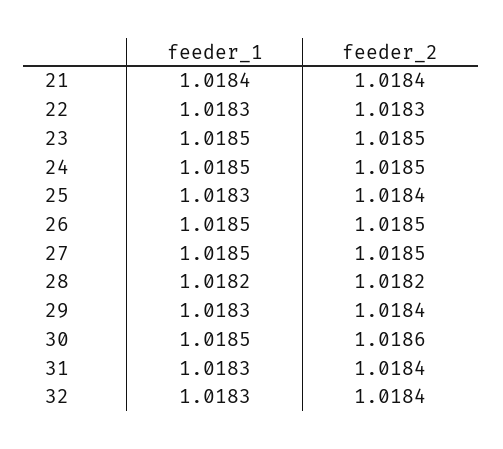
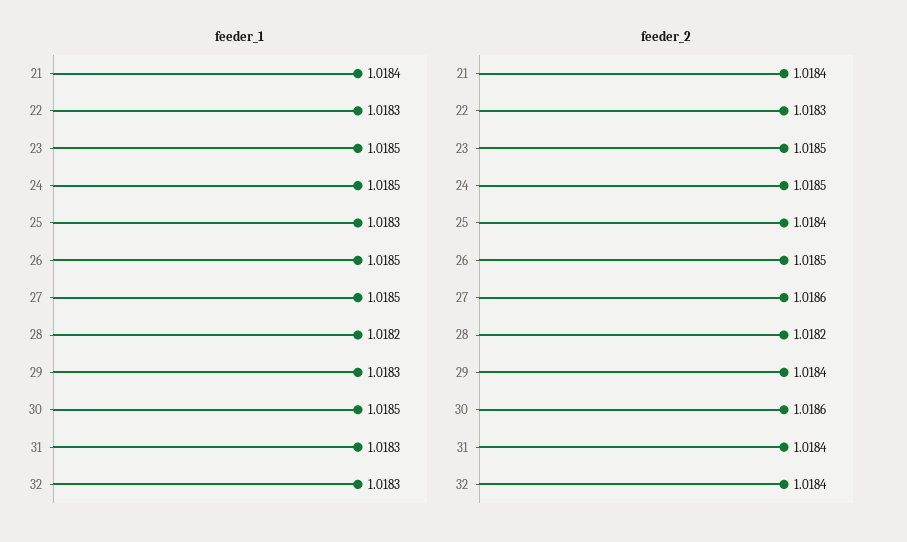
  {
    "feeder_1": {
      "21": 1.0184,
      "22": 1.0183,
      "23": 1.0185,
      "24": 1.0185,
      "25": 1.0183,
      "26": 1.0185,
      "27": 1.0185,
      "28": 1.0182,
      "29": 1.0183,
      "30": 1.0185,
      "31": 1.0183,
      "32": 1.0183
    },
    "feeder_2": {
      "21": 1.0184,
      "22": 1.0183,
      "23": 1.0185,
      "24": 1.0185,
      "25": 1.0184,
      "26": 1.0185,
-     "27": 1.0185,
+     "27": 1.0186,
      "28": 1.0182,
      "29": 1.0184,
      "30": 1.0186,
      "31": 1.0184,
      "32": 1.0184
    }
  }

